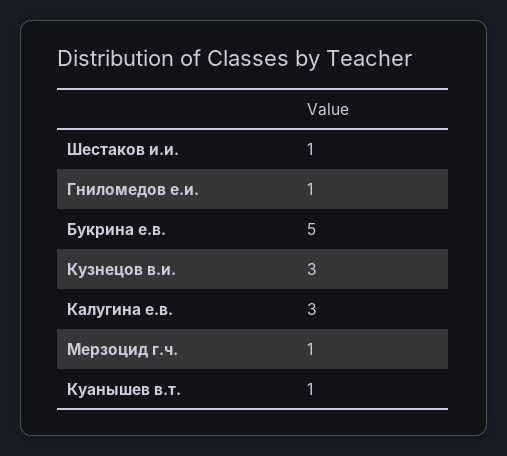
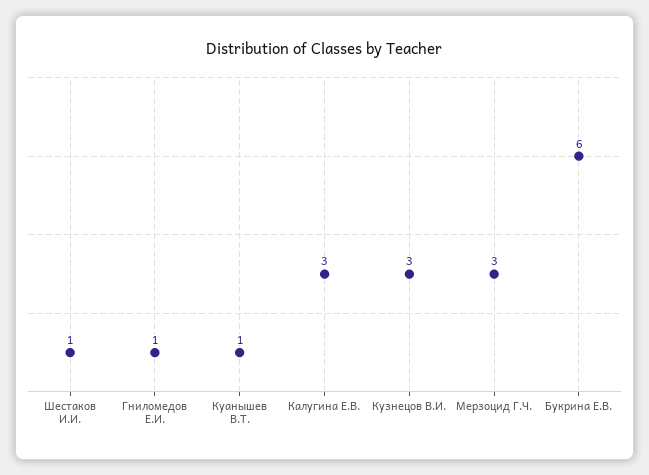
  {
    "Шестаков и.и.": 1,
    "Гниломедов е.и.": 1,
-   "Букрина е.в.": 5,
+   "Букрина е.в.": 6,
    "Кузнецов в.и.": 3,
    "Калугина е.в.": 3,
-   "Мерзоцид г.ч.": 1,
+   "Мерзоцид г.ч.": 3,
    "Куанышев в.т.": 1
  }

